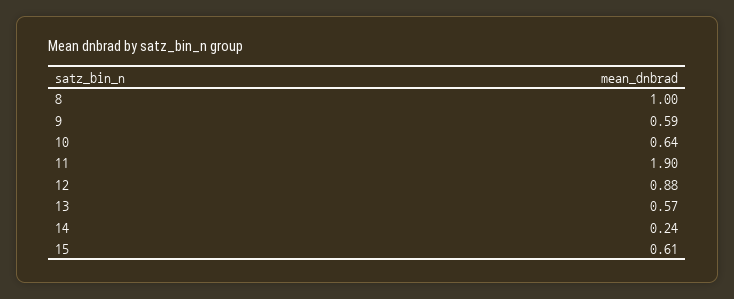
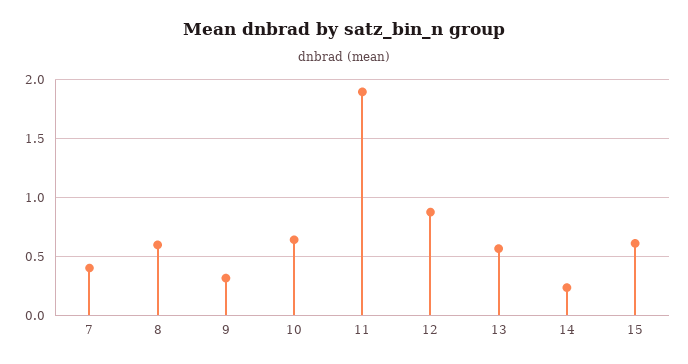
  {
-   "8": 1,
+   "8": 0.6,
-   "9": 0.59,
+   "9": 0.3,
    "10": 0.64,
    "11": 1.9,
    "12": 0.88,
    "13": 0.57,
    "14": 0.24,
-   "15": 0.61
+   "15": 0.61,
+   "7": 0.4
  }

